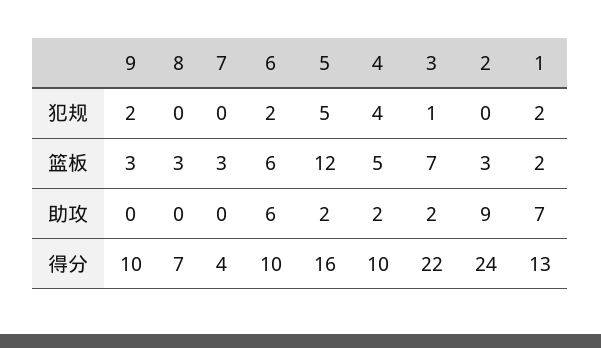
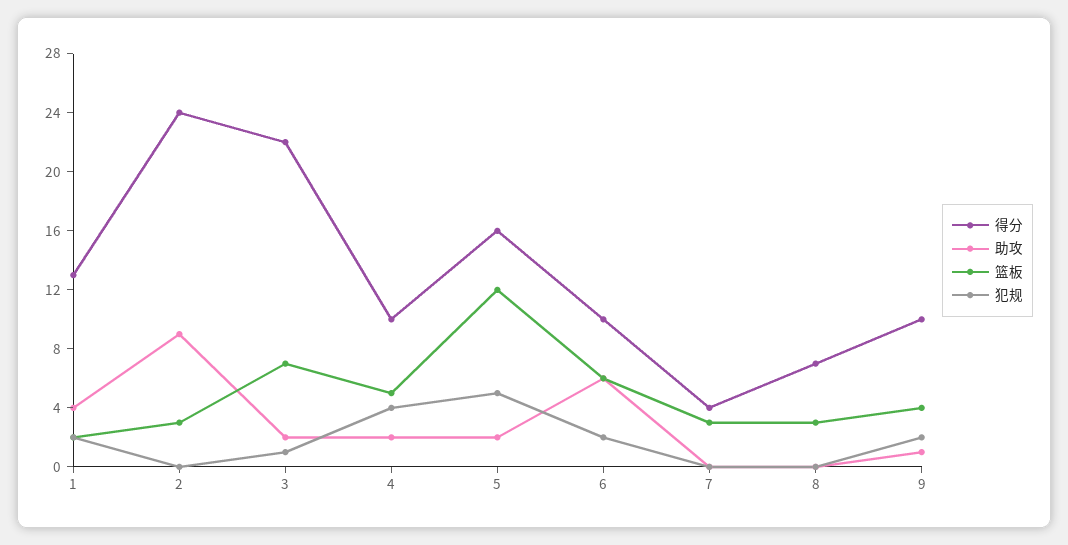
  {
    "犯规": {
      "9": 2,
      "8": 0,
      "7": 0,
      "6": 2,
      "5": 5,
      "4": 4,
      "3": 1,
      "2": 0,
      "1": 2
    },
    "篮板": {
-     "9": 3,
+     "9": 4,
      "8": 3,
      "7": 3,
      "6": 6,
      "5": 12,
      "4": 5,
      "3": 7,
      "2": 3,
      "1": 2
    },
    "助攻": {
-     "9": 0,
+     "9": 1,
      "8": 0,
      "7": 0,
      "6": 6,
      "5": 2,
      "4": 2,
      "3": 2,
      "2": 9,
-     "1": 7
+     "1": 4
    },
    "得分": {
      "9": 10,
      "8": 7,
      "7": 4,
      "6": 10,
      "5": 16,
      "4": 10,
      "3": 22,
      "2": 24,
      "1": 13
    }
  }

